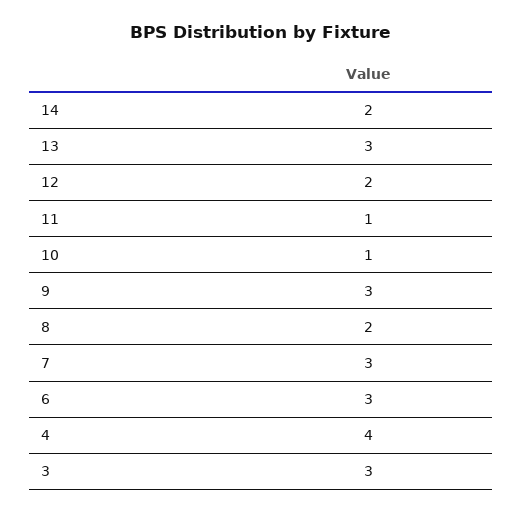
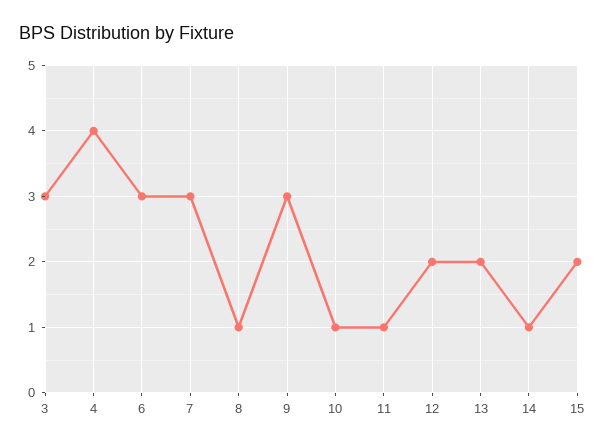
  {
-   "14": 2,
+   "14": 1,
-   "13": 3,
+   "13": 2,
    "12": 2,
    "11": 1,
    "10": 1,
    "9": 3,
-   "8": 2,
+   "8": 1,
    "7": 3,
    "6": 3,
    "4": 4,
-   "3": 3
+   "3": 3,
+   "15": 2
  }

